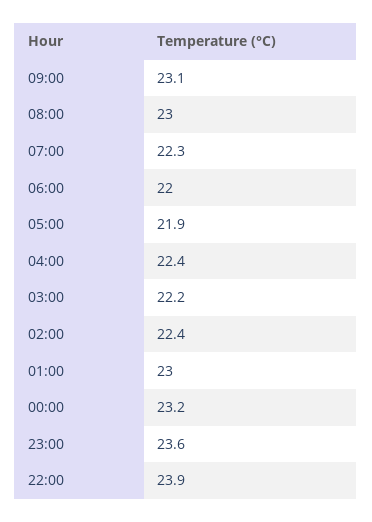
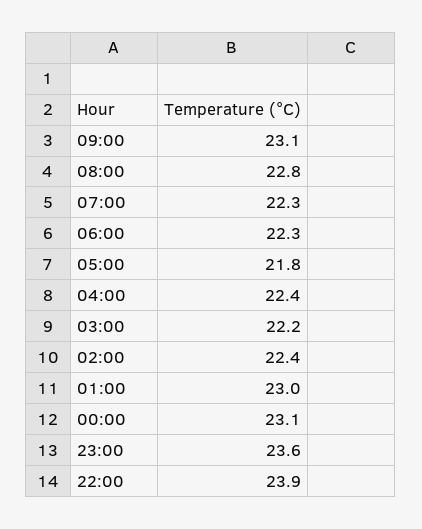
  {
    "09:00": 23.1,
-   "08:00": 23,
+   "08:00": 22.8,
    "07:00": 22.3,
-   "06:00": 22,
+   "06:00": 22.3,
-   "05:00": 21.9,
+   "05:00": 21.8,
    "04:00": 22.4,
    "03:00": 22.2,
    "02:00": 22.4,
    "01:00": 23,
-   "00:00": 23.2,
+   "00:00": 23.1,
    "23:00": 23.6,
    "22:00": 23.9
  }

